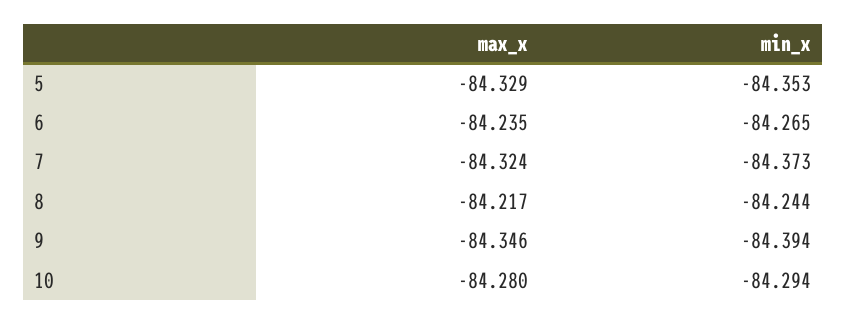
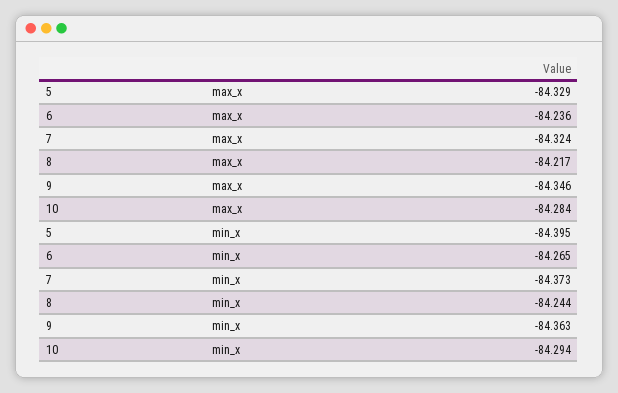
  {
    "max_x": {
      "5": -84.329,
-     "6": -84.235,
+     "6": -84.236,
      "7": -84.324,
      "8": -84.217,
      "9": -84.346,
-     "10": -84.28
+     "10": -84.284
    },
    "min_x": {
-     "5": -84.353,
+     "5": -84.395,
      "6": -84.265,
      "7": -84.373,
      "8": -84.244,
-     "9": -84.394,
+     "9": -84.363,
      "10": -84.294
    }
  }

